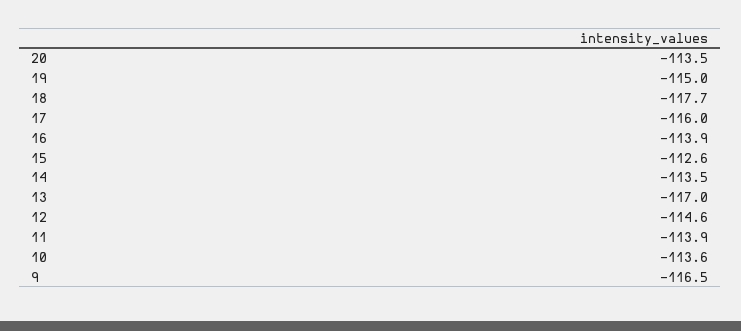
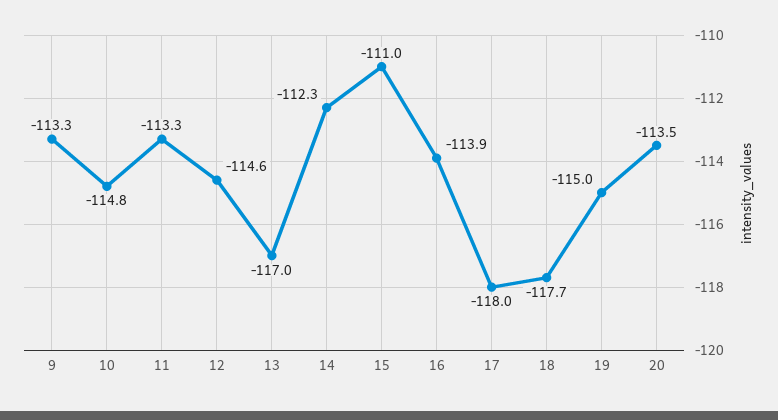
  {
    "20": -113.5,
    "19": -115,
    "18": -117.7,
-   "17": -116,
+   "17": -118,
    "16": -113.9,
-   "15": -112.6,
+   "15": -111,
-   "14": -113.5,
+   "14": -112.3,
    "13": -117,
    "12": -114.6,
-   "11": -113.9,
+   "11": -113.3,
-   "10": -113.6,
+   "10": -114.8,
-   "9": -116.5
+   "9": -113.3
  }

